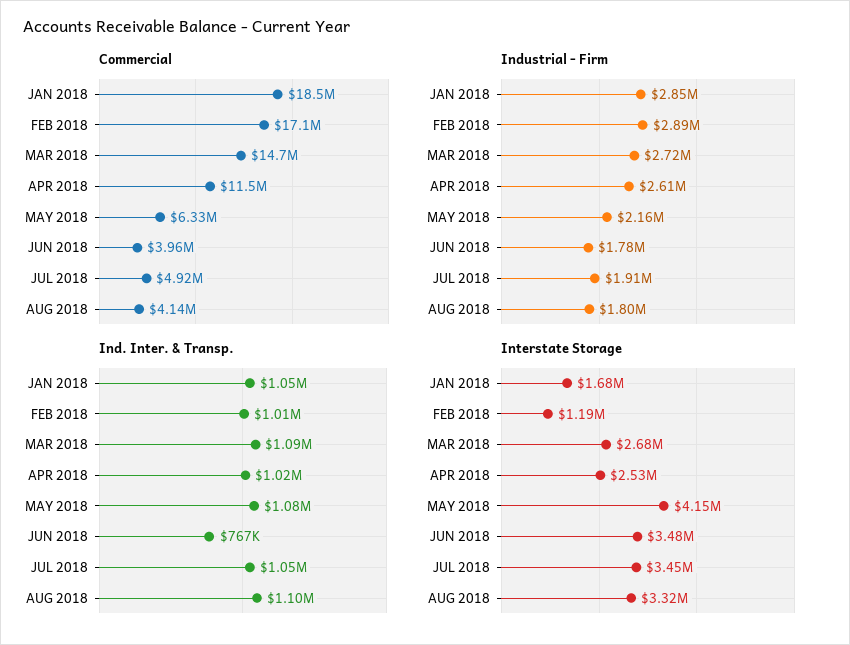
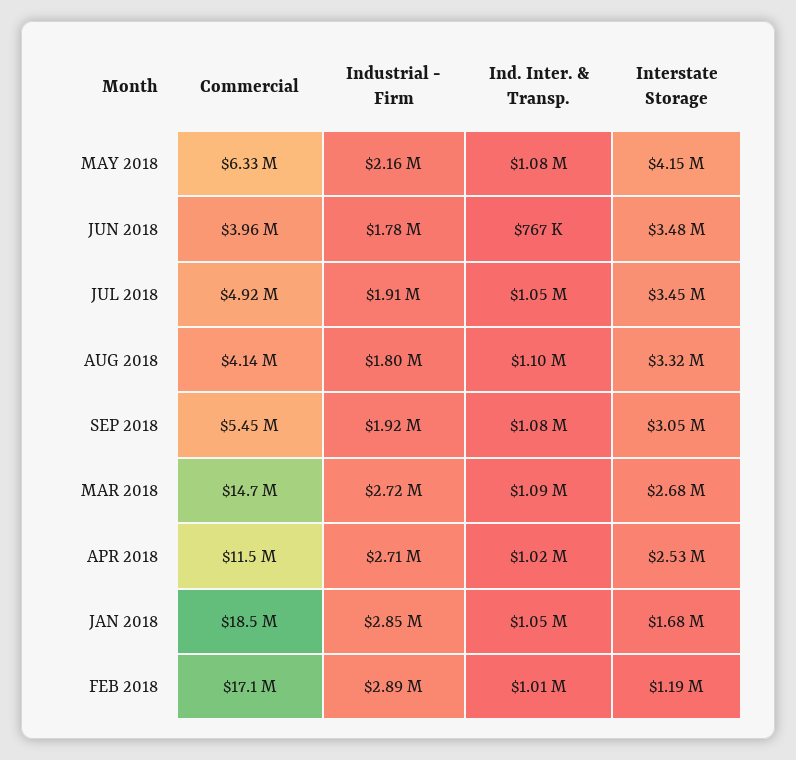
  {
    "Commercial": {
      "JAN 2018": 18500000,
      "FEB 2018": 17100000,
      "MAR 2018": 14700000,
      "APR 2018": 11500000,
      "MAY 2018": 6330000,
      "JUN 2018": 3960000,
      "JUL 2018": 4920000,
-     "AUG 2018": 4140000
+     "AUG 2018": 4140000,
+     "SEP 2018": 5450000
    },
    "Industrial - Firm": {
      "JAN 2018": 2850000,
      "FEB 2018": 2890000,
      "MAR 2018": 2720000,
-     "APR 2018": 2610000,
+     "APR 2018": 2710000,
      "MAY 2018": 2160000,
      "JUN 2018": 1780000,
      "JUL 2018": 1910000,
-     "AUG 2018": 1800000
+     "AUG 2018": 1800000,
+     "SEP 2018": 1920000
    },
    "Ind. Inter. & Transp.": {
      "JAN 2018": 1050000,
      "FEB 2018": 1010000,
      "MAR 2018": 1090000,
      "APR 2018": 1020000,
      "MAY 2018": 1080000,
      "JUN 2018": 767000,
      "JUL 2018": 1050000,
-     "AUG 2018": 1100000
+     "AUG 2018": 1100000,
+     "SEP 2018": 1080000
    },
    "Interstate Storage": {
      "JAN 2018": 1680000,
      "FEB 2018": 1190000,
      "MAR 2018": 2680000,
      "APR 2018": 2530000,
      "MAY 2018": 4150000,
      "JUN 2018": 3480000,
      "JUL 2018": 3450000,
-     "AUG 2018": 3320000
+     "AUG 2018": 3320000,
+     "SEP 2018": 3050000
    }
  }

